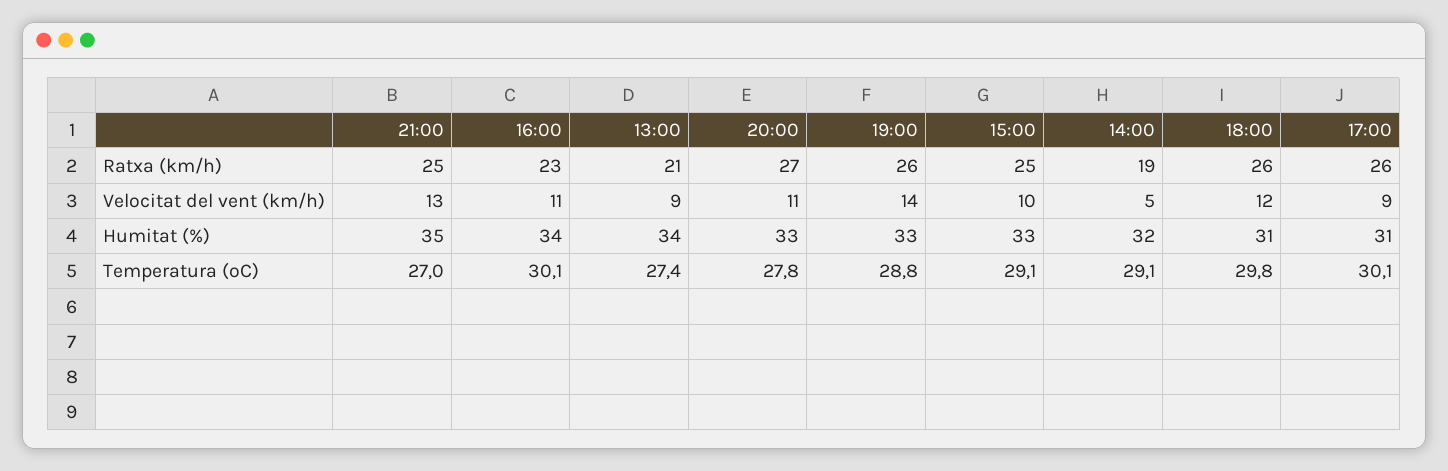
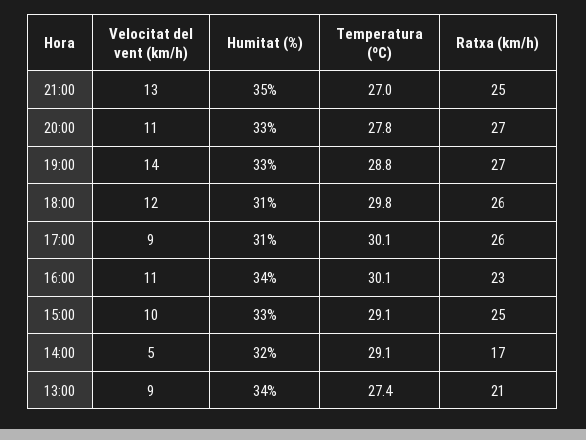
  {
    "21:00": {
      "Ratxa (km/h)": 25,
      "Velocitat del vent (km/h)": 13,
      "Humitat (%)": 35,
      "Temperatura (ºC)": 27
    },
    "16:00": {
      "Ratxa (km/h)": 23,
      "Velocitat del vent (km/h)": 11,
      "Humitat (%)": 34,
      "Temperatura (ºC)": 30.1
    },
    "13:00": {
      "Ratxa (km/h)": 21,
      "Velocitat del vent (km/h)": 9,
      "Humitat (%)": 34,
      "Temperatura (ºC)": 27.4
    },
    "20:00": {
      "Ratxa (km/h)": 27,
      "Velocitat del vent (km/h)": 11,
      "Humitat (%)": 33,
      "Temperatura (ºC)": 27.8
    },
    "19:00": {
-     "Ratxa (km/h)": 26,
+     "Ratxa (km/h)": 27,
      "Velocitat del vent (km/h)": 14,
      "Humitat (%)": 33,
      "Temperatura (ºC)": 28.8
    },
    "15:00": {
      "Ratxa (km/h)": 25,
      "Velocitat del vent (km/h)": 10,
      "Humitat (%)": 33,
      "Temperatura (ºC)": 29.1
    },
    "14:00": {
-     "Ratxa (km/h)": 19,
+     "Ratxa (km/h)": 17,
      "Velocitat del vent (km/h)": 5,
      "Humitat (%)": 32,
      "Temperatura (ºC)": 29.1
    },
    "18:00": {
      "Ratxa (km/h)": 26,
      "Velocitat del vent (km/h)": 12,
      "Humitat (%)": 31,
      "Temperatura (ºC)": 29.8
    },
    "17:00": {
      "Ratxa (km/h)": 26,
      "Velocitat del vent (km/h)": 9,
      "Humitat (%)": 31,
      "Temperatura (ºC)": 30.1
    }
  }

